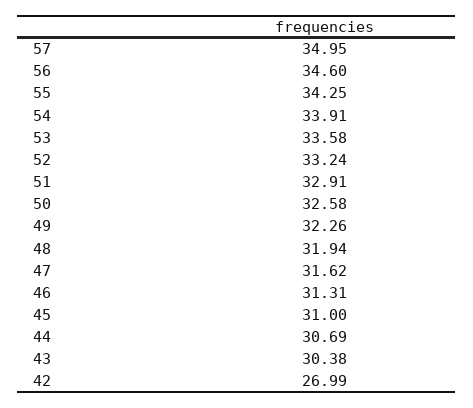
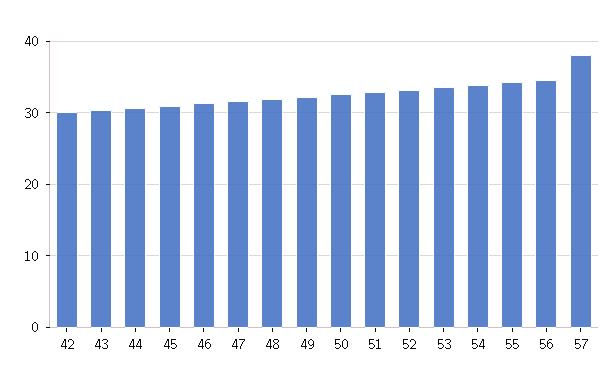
  {
-   "57": 34.95,
+   "57": 38,
    "56": 34.6,
    "55": 34.25,
    "54": 33.91,
    "53": 33.58,
    "52": 33.24,
    "51": 32.91,
    "50": 32.58,
    "49": 32.26,
    "48": 31.94,
    "47": 31.62,
    "46": 31.31,
    "45": 31,
    "44": 30.69,
    "43": 30.38,
-   "42": 26.99
+   "42": 30
  }

